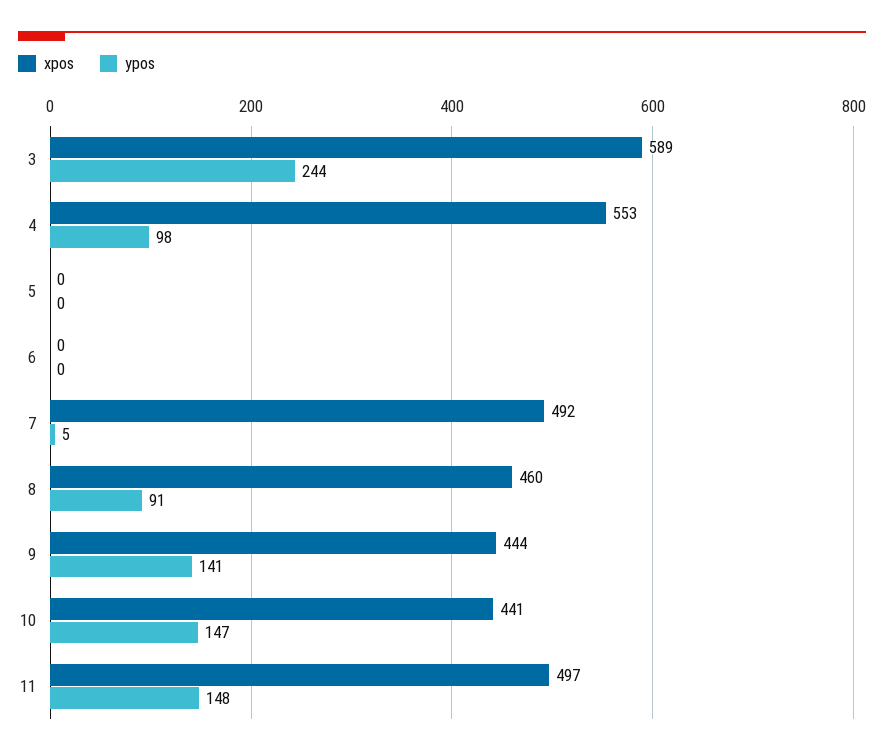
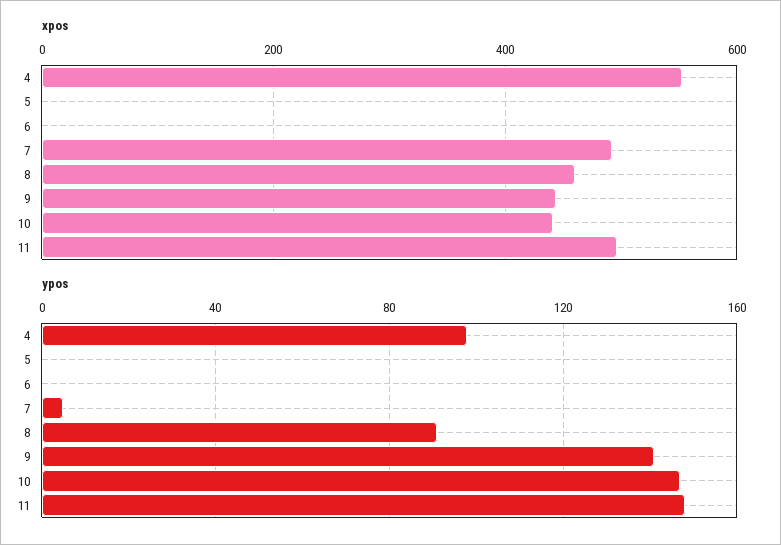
  {
    "xpos": {
-     "3": 589,
      "4": 553,
      "5": 0,
      "6": 0,
      "7": 492,
      "8": 460,
      "9": 444,
      "10": 441,
      "11": 497
    },
    "ypos": {
-     "3": 244,
      "4": 98,
      "5": 0,
      "6": 0,
      "7": 5,
      "8": 91,
      "9": 141,
      "10": 147,
      "11": 148
    }
  }

